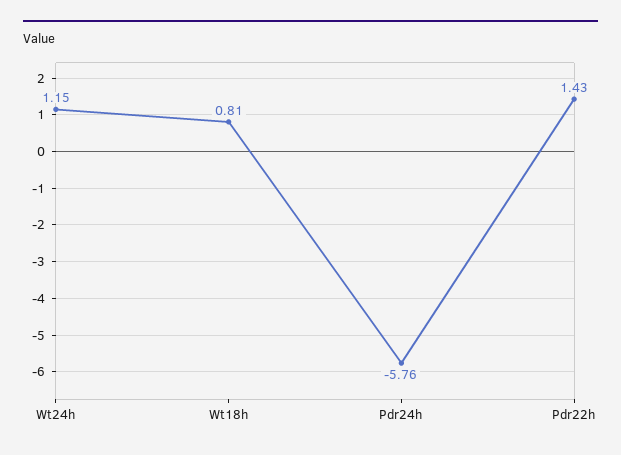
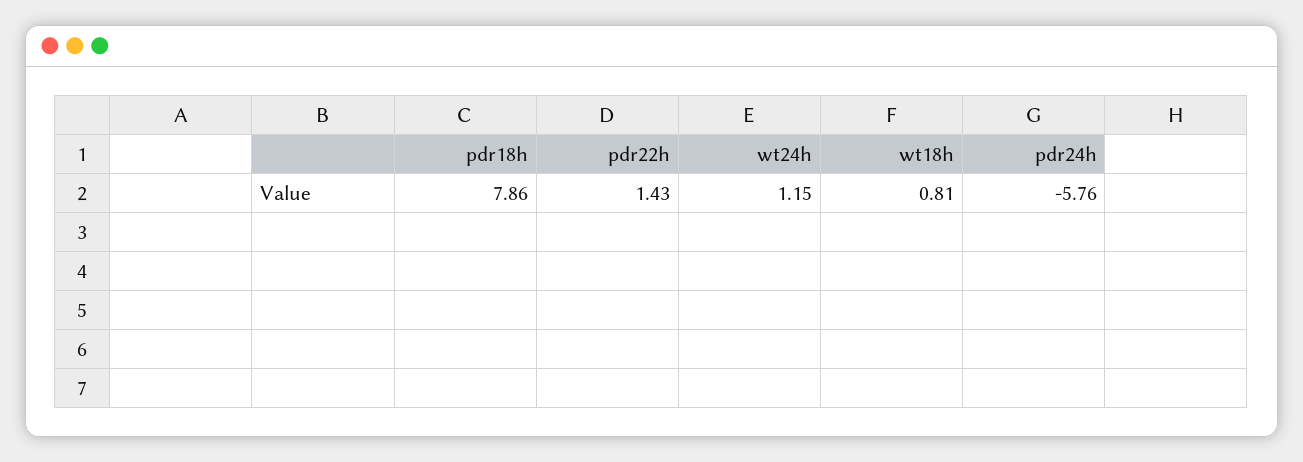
  {
    "Wt24h": 1.15,
    "Wt18h": 0.81,
    "Pdr24h": -5.76,
-   "Pdr22h": 1.43
+   "Pdr22h": 1.43,
+   "pdr18h": 7.86
  }

